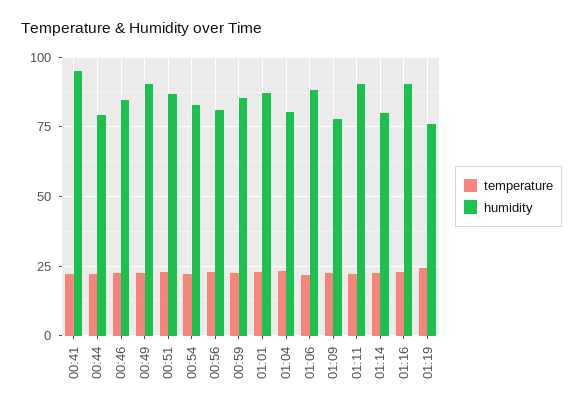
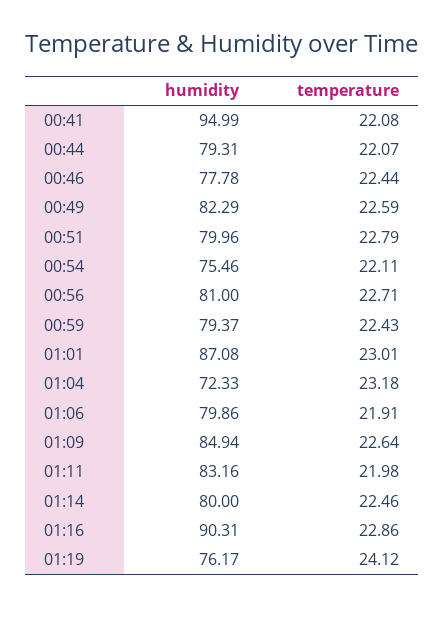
  {
    "temperature": {
      "00:41": 22.08,
      "00:44": 22.07,
      "00:46": 22.44,
      "00:49": 22.59,
      "00:51": 22.79,
      "00:54": 22.11,
      "00:56": 22.71,
      "00:59": 22.43,
      "01:01": 23.01,
      "01:04": 23.18,
      "01:06": 21.91,
      "01:09": 22.64,
      "01:11": 21.98,
      "01:14": 22.46,
      "01:16": 22.86,
      "01:19": 24.12
    },
    "humidity": {
      "00:41": 94.99,
      "00:44": 79.31,
-     "00:46": 85,
+     "00:46": 77.78,
-     "00:49": 90,
+     "00:49": 82.29,
-     "00:51": 87.5,
+     "00:51": 79.96,
-     "00:54": 82.5,
+     "00:54": 75.46,
      "00:56": 81,
-     "00:59": 85,
+     "00:59": 79.37,
      "01:01": 87.08,
-     "01:04": 80,
+     "01:04": 72.33,
-     "01:06": 87.5,
+     "01:06": 79.86,
-     "01:09": 77.5,
+     "01:09": 84.94,
-     "01:11": 90,
+     "01:11": 83.16,
      "01:14": 80,
      "01:16": 90.31,
      "01:19": 76.17
    }
  }

